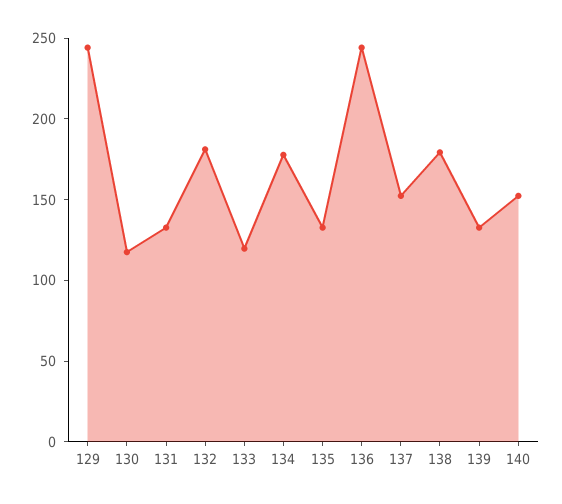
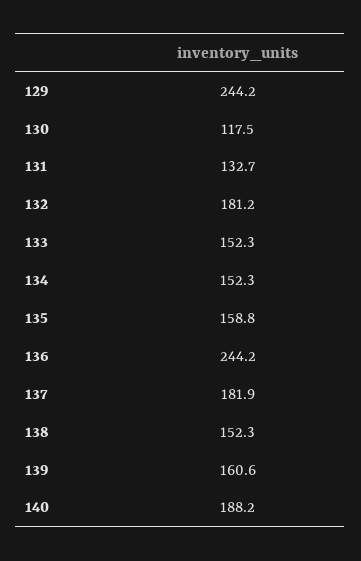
  {
    "129": 244.2,
    "130": 117.5,
    "131": 132.7,
    "132": 181.2,
-   "133": 120,
+   "133": 152.3,
-   "134": 180,
+   "134": 152.3,
-   "135": 130,
+   "135": 158.8,
    "136": 244.2,
-   "137": 150,
+   "137": 181.9,
-   "138": 180,
+   "138": 152.3,
-   "139": 130,
+   "139": 160.6,
-   "140": 150
+   "140": 188.2
  }

